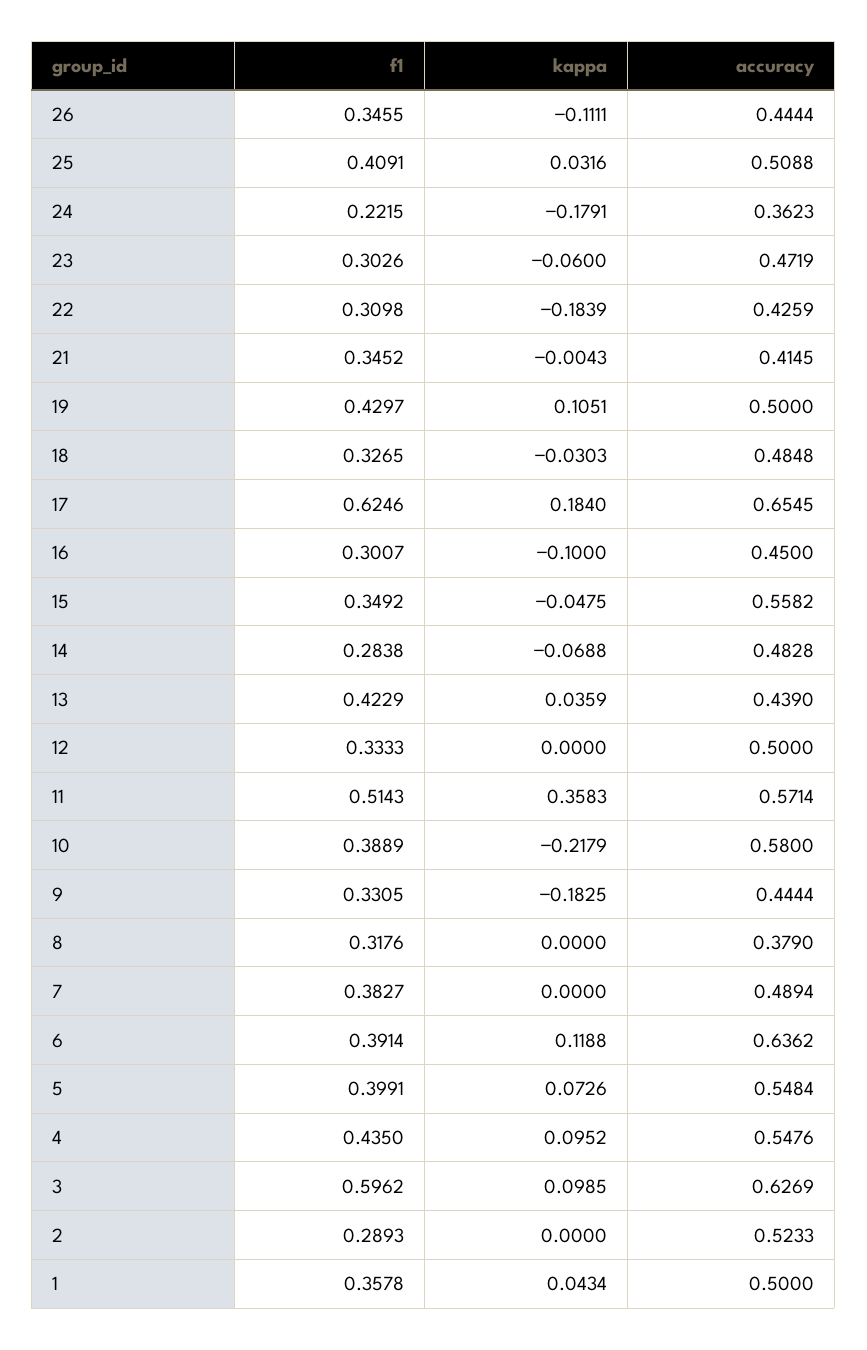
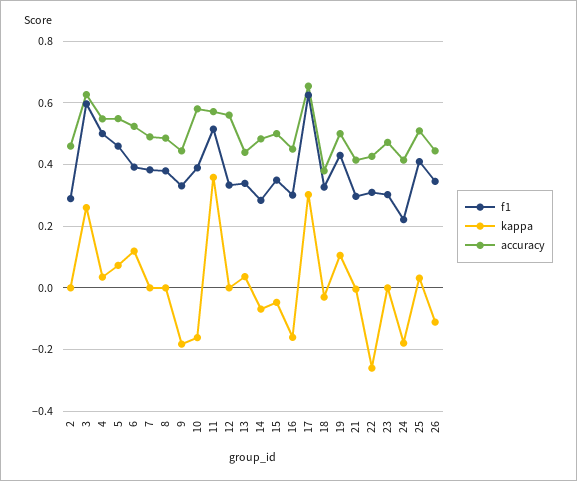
  {
    "f1": {
      "26": 0.3455,
      "25": 0.4091,
      "24": 0.2215,
      "23": 0.3026,
      "22": 0.3098,
-     "21": 0.3452,
+     "21": 0.3,
      "19": 0.4297,
      "18": 0.3265,
      "17": 0.6246,
      "16": 0.3007,
      "15": 0.3492,
      "14": 0.2838,
-     "13": 0.4229,
+     "13": 0.34,
      "12": 0.3333,
      "11": 0.5143,
      "10": 0.3889,
      "9": 0.3305,
-     "8": 0.3176,
+     "8": 0.38,
      "7": 0.3827,
      "6": 0.3914,
-     "5": 0.3991,
+     "5": 0.46,
-     "4": 0.435,
+     "4": 0.5,
      "3": 0.5962,
-     "2": 0.2893,
+     "2": 0.2893
-     "1": 0.3578
    },
    "kappa": {
      "26": -0.1111,
      "25": 0.0316,
      "24": -0.1791,
-     "23": -0.06,
+     "23": 0,
-     "22": -0.1839,
+     "22": -0.26,
      "21": -0.0043,
      "19": 0.1051,
      "18": -0.0303,
-     "17": 0.184,
+     "17": 0.3,
-     "16": -0.1,
+     "16": -0.16,
      "15": -0.0475,
      "14": -0.0688,
      "13": 0.0359,
      "12": 0,
      "11": 0.3583,
-     "10": -0.2179,
+     "10": -0.16,
      "9": -0.1825,
      "8": 0,
      "7": 0,
      "6": 0.1188,
      "5": 0.0726,
-     "4": 0.0952,
+     "4": 0.04,
-     "3": 0.0985,
+     "3": 0.26,
-     "2": 0,
+     "2": 0
-     "1": 0.0434
    },
    "accuracy": {
      "26": 0.4444,
      "25": 0.5088,
-     "24": 0.3623,
+     "24": 0.42,
      "23": 0.4719,
      "22": 0.4259,
      "21": 0.4145,
      "19": 0.5,
-     "18": 0.4848,
+     "18": 0.38,
      "17": 0.6545,
      "16": 0.45,
-     "15": 0.5582,
+     "15": 0.5,
      "14": 0.4828,
      "13": 0.439,
-     "12": 0.5,
+     "12": 0.56,
      "11": 0.5714,
      "10": 0.58,
      "9": 0.4444,
-     "8": 0.379,
+     "8": 0.48,
      "7": 0.4894,
-     "6": 0.6362,
+     "6": 0.52,
      "5": 0.5484,
      "4": 0.5476,
      "3": 0.6269,
-     "2": 0.5233,
+     "2": 0.46
-     "1": 0.5
    }
  }

